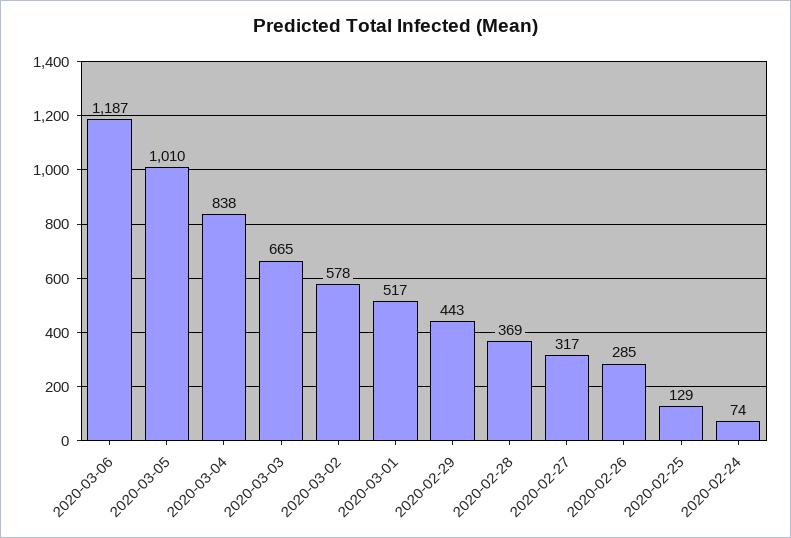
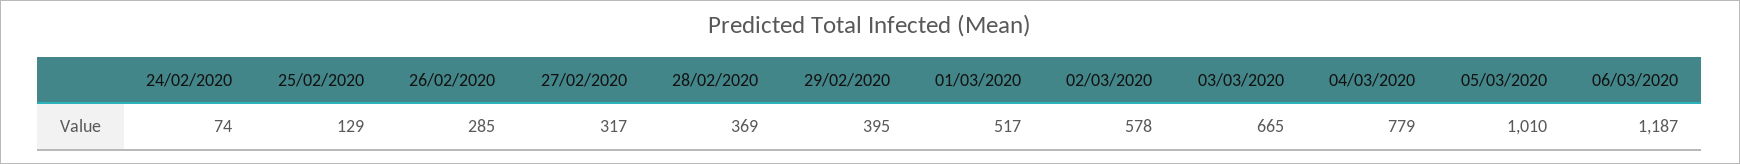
  {
    "2020-03-06": 1187,
    "2020-03-05": 1010,
-   "2020-03-04": 838,
+   "2020-03-04": 779,
    "2020-03-03": 665,
    "2020-03-02": 578,
    "2020-03-01": 517,
-   "2020-02-29": 443,
+   "2020-02-29": 395,
    "2020-02-28": 369,
    "2020-02-27": 317,
    "2020-02-26": 285,
    "2020-02-25": 129,
    "2020-02-24": 74
  }

